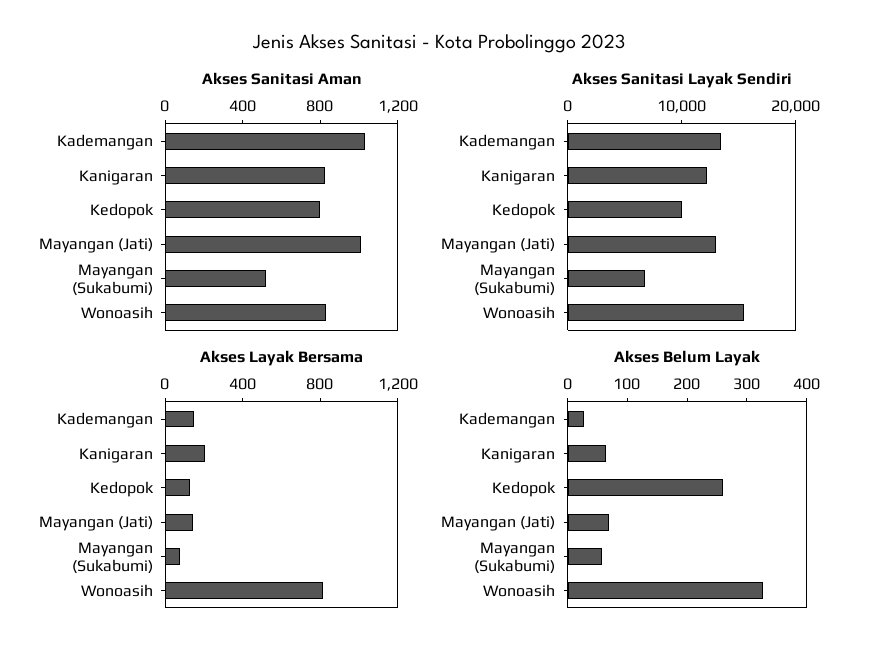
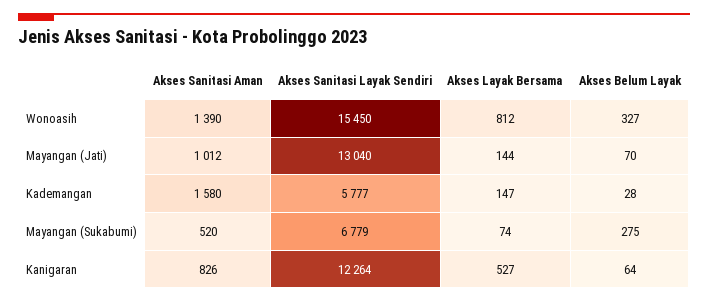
  {
    "Akses Sanitasi Aman": {
-     "Kademangan": 1000,
+     "Kademangan": 1580,
      "Kanigaran": 826,
-     "Kedopok": 800,
      "Mayangan (Jati)": 1012,
      "Mayangan (Sukabumi)": 520,
-     "Wonoasih": 800
+     "Wonoasih": 1390
    },
    "Akses Sanitasi Layak Sendiri": {
-     "Kademangan": 14000,
+     "Kademangan": 5777,
      "Kanigaran": 12264,
-     "Kedopok": 10000,
      "Mayangan (Jati)": 13040,
      "Mayangan (Sukabumi)": 6779,
      "Wonoasih": 15450
    },
    "Akses Layak Bersama": {
      "Kademangan": 147,
-     "Kanigaran": 200,
+     "Kanigaran": 527,
-     "Kedopok": 100,
      "Mayangan (Jati)": 144,
      "Mayangan (Sukabumi)": 74,
      "Wonoasih": 812
    },
    "Akses Belum Layak": {
      "Kademangan": 28,
      "Kanigaran": 64,
-     "Kedopok": 260,
      "Mayangan (Jati)": 70,
-     "Mayangan (Sukabumi)": 60,
+     "Mayangan (Sukabumi)": 275,
      "Wonoasih": 327
    }
  }

